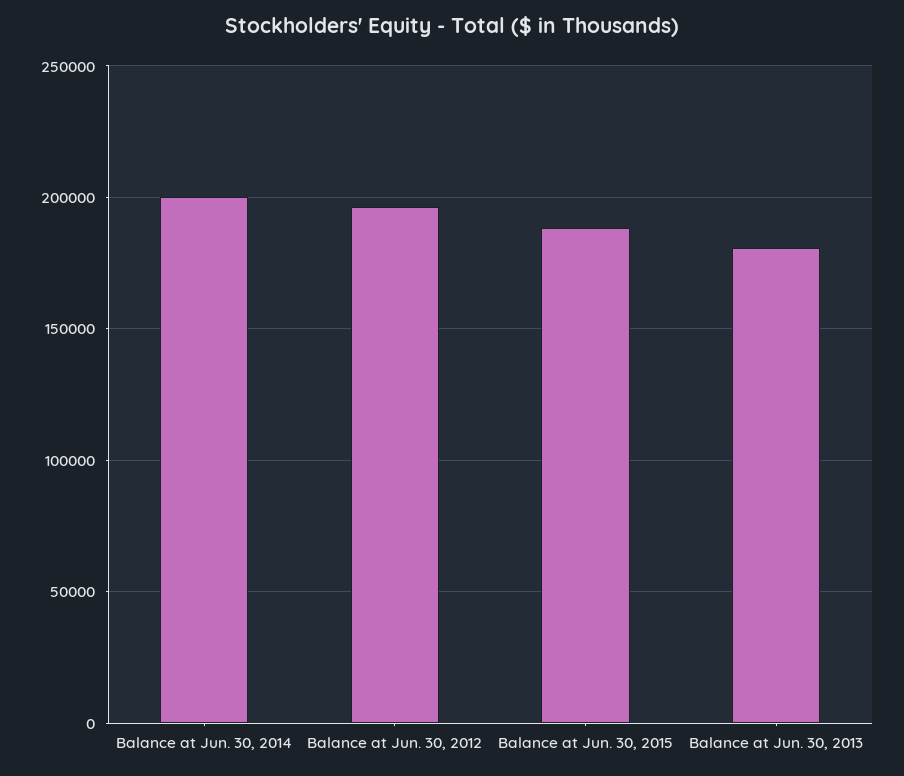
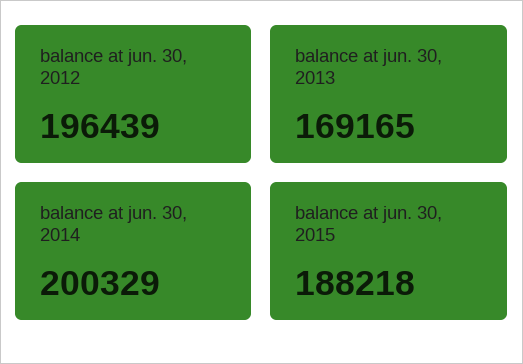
  {
    "Balance at Jun. 30, 2014": 200329,
    "Balance at Jun. 30, 2012": 196439,
    "Balance at Jun. 30, 2015": 188218,
-   "Balance at Jun. 30, 2013": 180000
+   "Balance at Jun. 30, 2013": 169165
  }

